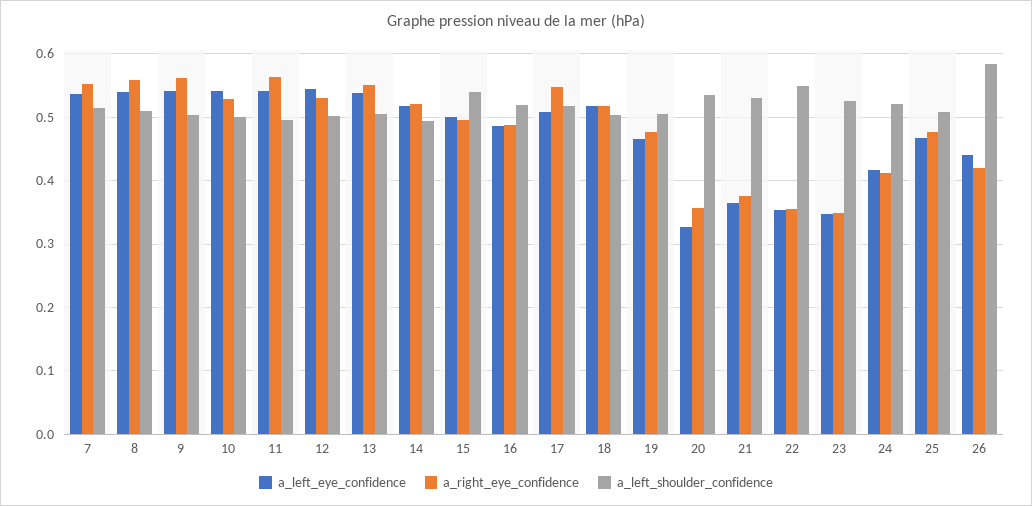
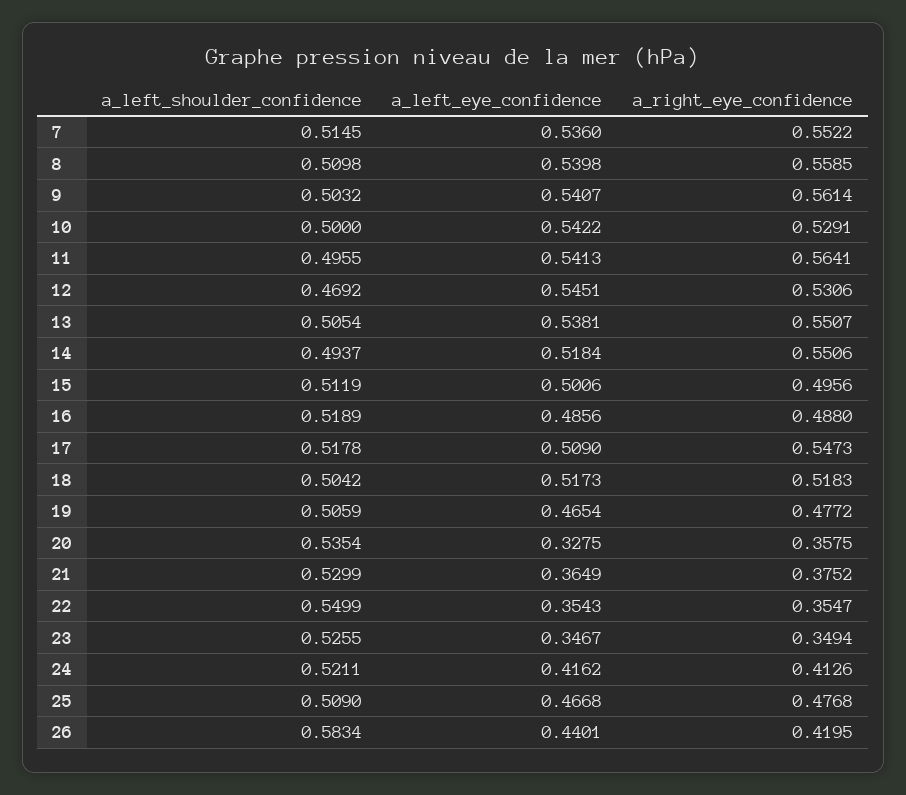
  {
    "a_left_eye_confidence": {
      "7": 0.536,
      "8": 0.5398,
      "9": 0.5407,
      "10": 0.5422,
      "11": 0.5413,
      "12": 0.5451,
      "13": 0.5381,
      "14": 0.5184,
      "15": 0.5006,
      "16": 0.4856,
      "17": 0.509,
      "18": 0.5173,
      "19": 0.4654,
      "20": 0.3275,
      "21": 0.3649,
      "22": 0.3543,
      "23": 0.3467,
      "24": 0.4162,
      "25": 0.4668,
      "26": 0.4401
    },
    "a_right_eye_confidence": {
      "7": 0.5522,
      "8": 0.5585,
      "9": 0.5614,
      "10": 0.5291,
      "11": 0.5641,
      "12": 0.5306,
      "13": 0.5507,
-     "14": 0.52,
+     "14": 0.5506,
      "15": 0.4956,
      "16": 0.488,
      "17": 0.5473,
      "18": 0.5183,
      "19": 0.4772,
      "20": 0.3575,
      "21": 0.3752,
      "22": 0.3547,
      "23": 0.3494,
      "24": 0.4126,
      "25": 0.4768,
      "26": 0.4195
    },
    "a_left_shoulder_confidence": {
      "7": 0.5145,
      "8": 0.5098,
      "9": 0.5032,
      "10": 0.5,
      "11": 0.4955,
-     "12": 0.5,
+     "12": 0.4692,
      "13": 0.5054,
      "14": 0.4937,
-     "15": 0.54,
+     "15": 0.5119,
      "16": 0.5189,
      "17": 0.5178,
      "18": 0.5042,
      "19": 0.5059,
      "20": 0.5354,
      "21": 0.5299,
      "22": 0.5499,
      "23": 0.5255,
      "24": 0.5211,
      "25": 0.509,
      "26": 0.5834
    }
  }

